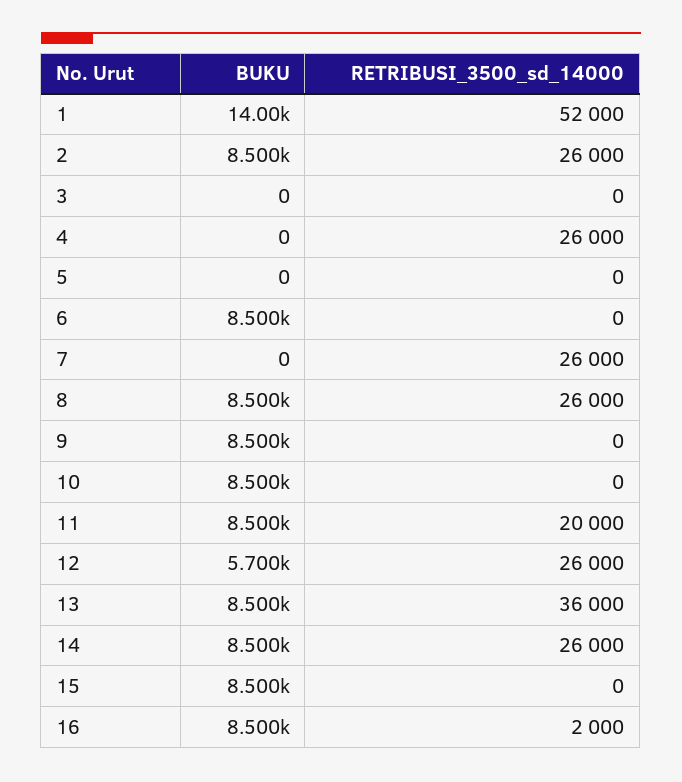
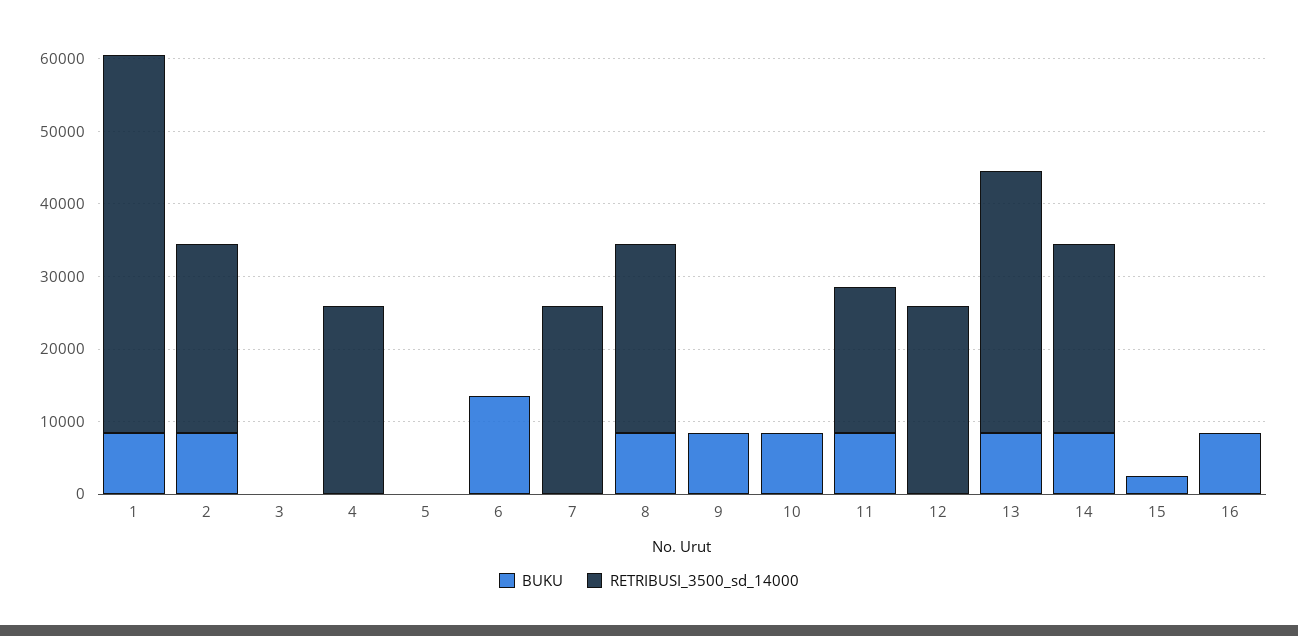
  {
    "BUKU": {
-     "1": 14000,
+     "1": 8000,
      "2": 8500,
      "3": 0,
      "4": 0,
      "5": 0,
-     "6": 8500,
+     "6": 14000,
      "7": 0,
      "8": 8500,
      "9": 8500,
      "10": 8500,
      "11": 8500,
-     "12": 5700,
+     "12": 0,
      "13": 8500,
      "14": 8500,
-     "15": 8500,
+     "15": 2000,
      "16": 8500
    },
    "RETRIBUSI_3500_sd_14000": {
      "1": 52000,
      "2": 26000,
      "3": 0,
      "4": 26000,
      "5": 0,
      "6": 0,
      "7": 26000,
      "8": 26000,
      "9": 0,
      "10": 0,
      "11": 20000,
      "12": 26000,
      "13": 36000,
      "14": 26000,
      "15": 0,
-     "16": 2000
+     "16": 0
    }
  }

